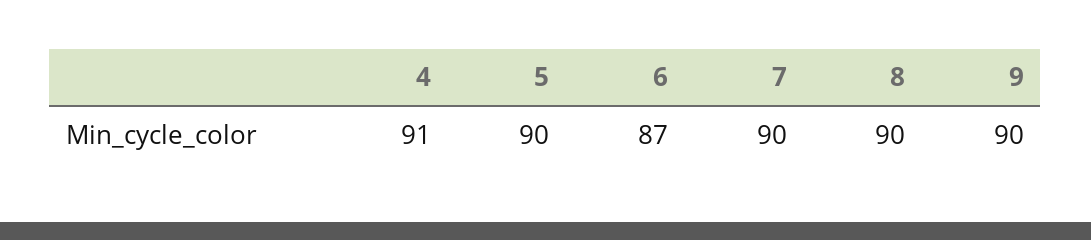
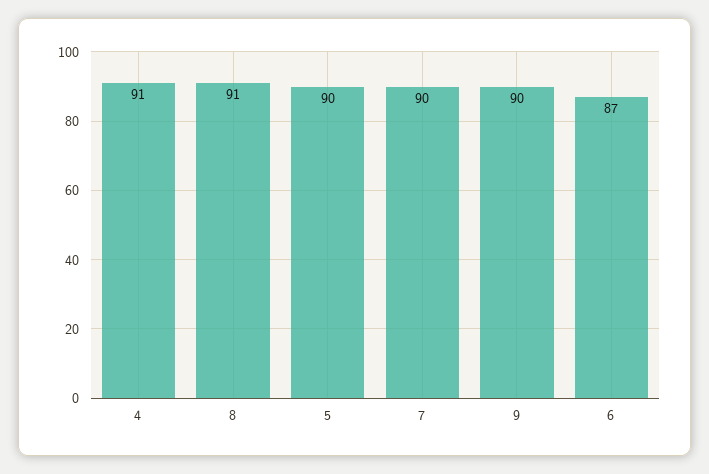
  {
    "4": 91,
    "5": 90,
    "6": 87,
    "7": 90,
-   "8": 90,
+   "8": 91,
    "9": 90
  }

